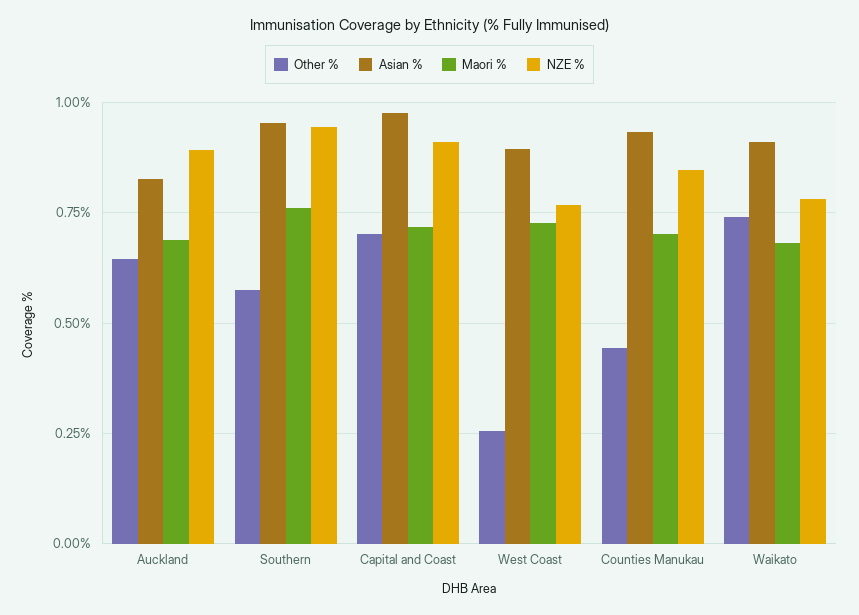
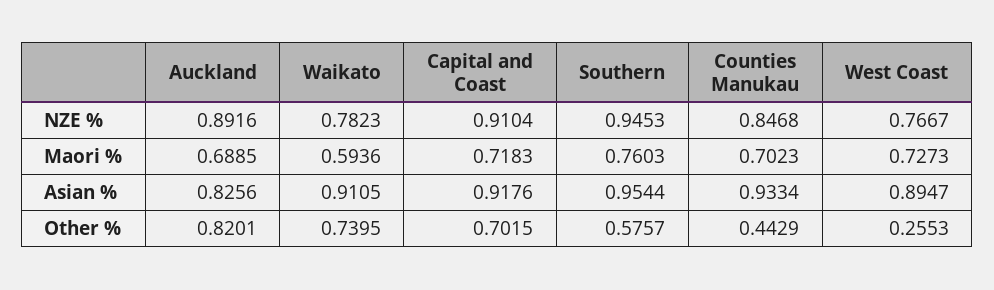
  {
    "Other %": {
-     "Auckland": 0.65,
+     "Auckland": 0.8201,
      "Southern": 0.5757,
      "Capital and Coast": 0.7015,
      "West Coast": 0.2553,
      "Counties Manukau": 0.4429,
      "Waikato": 0.7395
    },
    "Asian %": {
      "Auckland": 0.8256,
      "Southern": 0.9544,
-     "Capital and Coast": 0.975,
+     "Capital and Coast": 0.9176,
      "West Coast": 0.8947,
      "Counties Manukau": 0.9334,
      "Waikato": 0.9105
    },
    "Maori %": {
      "Auckland": 0.6885,
      "Southern": 0.7603,
      "Capital and Coast": 0.7183,
      "West Coast": 0.7273,
      "Counties Manukau": 0.7023,
-     "Waikato": 0.675
+     "Waikato": 0.5936
    },
    "NZE %": {
      "Auckland": 0.8916,
      "Southern": 0.9453,
      "Capital and Coast": 0.9104,
      "West Coast": 0.7667,
      "Counties Manukau": 0.8468,
      "Waikato": 0.7823
    }
  }

